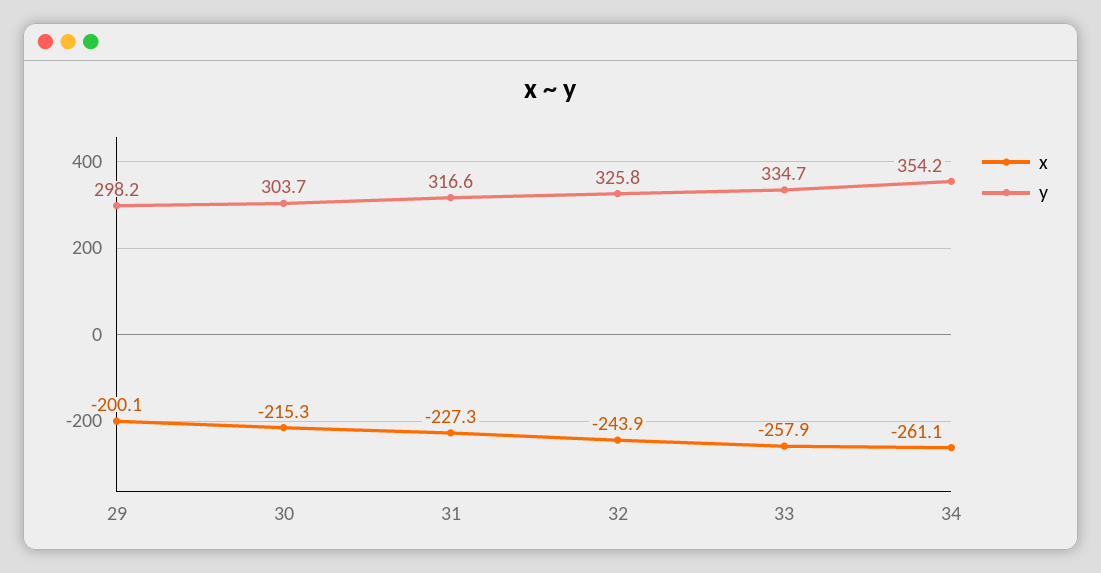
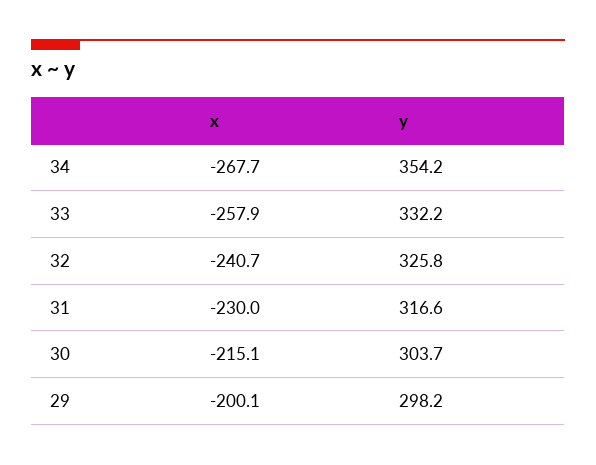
  {
    "x": {
      "29": -200.1,
-     "30": -215.3,
+     "30": -215.1,
-     "31": -227.3,
+     "31": -230,
-     "32": -243.9,
+     "32": -240.7,
      "33": -257.9,
-     "34": -261.1
+     "34": -267.7
    },
    "y": {
      "29": 298.2,
      "30": 303.7,
      "31": 316.6,
      "32": 325.8,
-     "33": 334.7,
+     "33": 332.2,
      "34": 354.2
    }
  }

